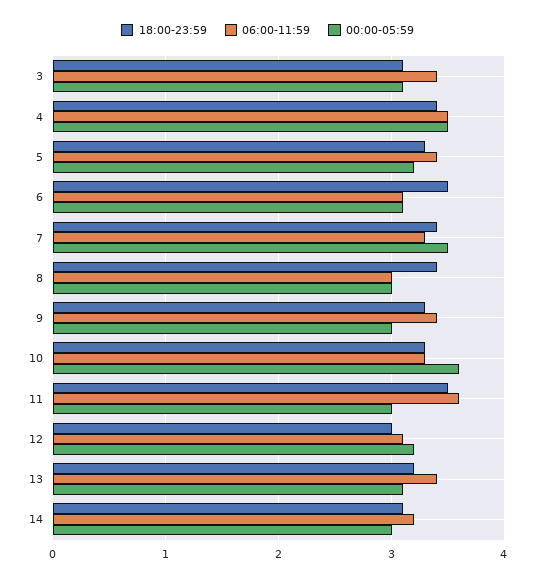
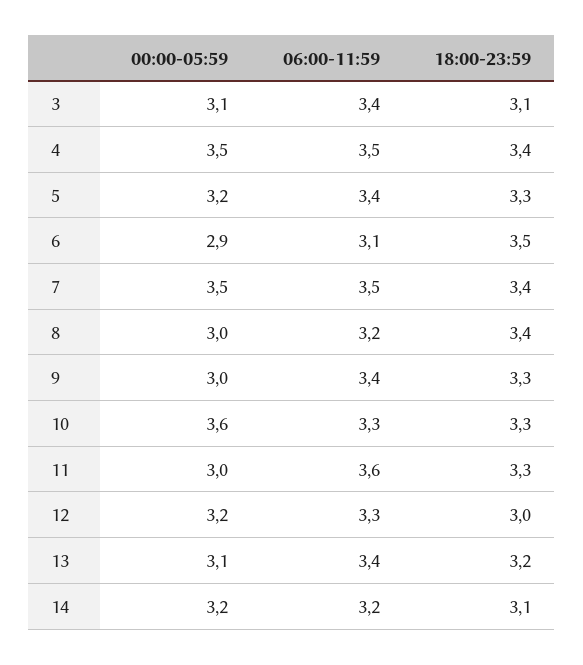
  {
    "18:00-23:59": {
      "3": 3.1,
      "4": 3.4,
      "5": 3.3,
      "6": 3.5,
      "7": 3.4,
      "8": 3.4,
      "9": 3.3,
      "10": 3.3,
-     "11": 3.5,
+     "11": 3.3,
      "12": 3,
      "13": 3.2,
      "14": 3.1
    },
    "06:00-11:59": {
      "3": 3.4,
      "4": 3.5,
      "5": 3.4,
      "6": 3.1,
-     "7": 3.3,
+     "7": 3.5,
-     "8": 3,
+     "8": 3.2,
      "9": 3.4,
      "10": 3.3,
      "11": 3.6,
-     "12": 3.1,
+     "12": 3.3,
      "13": 3.4,
      "14": 3.2
    },
    "00:00-05:59": {
      "3": 3.1,
      "4": 3.5,
      "5": 3.2,
-     "6": 3.1,
+     "6": 2.9,
      "7": 3.5,
      "8": 3,
      "9": 3,
      "10": 3.6,
      "11": 3,
      "12": 3.2,
      "13": 3.1,
-     "14": 3
+     "14": 3.2
    }
  }

